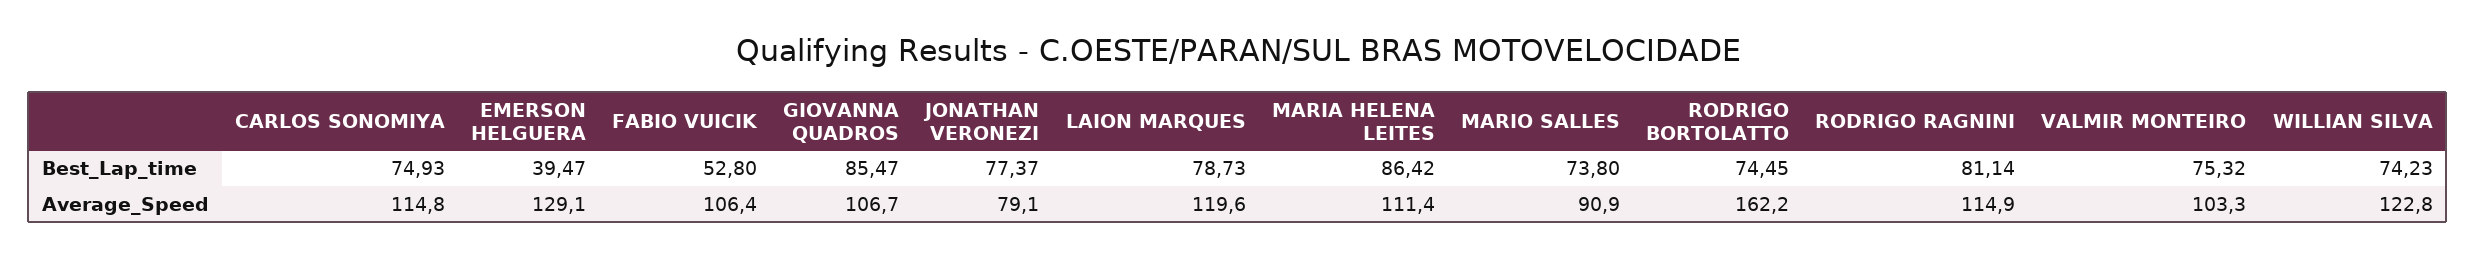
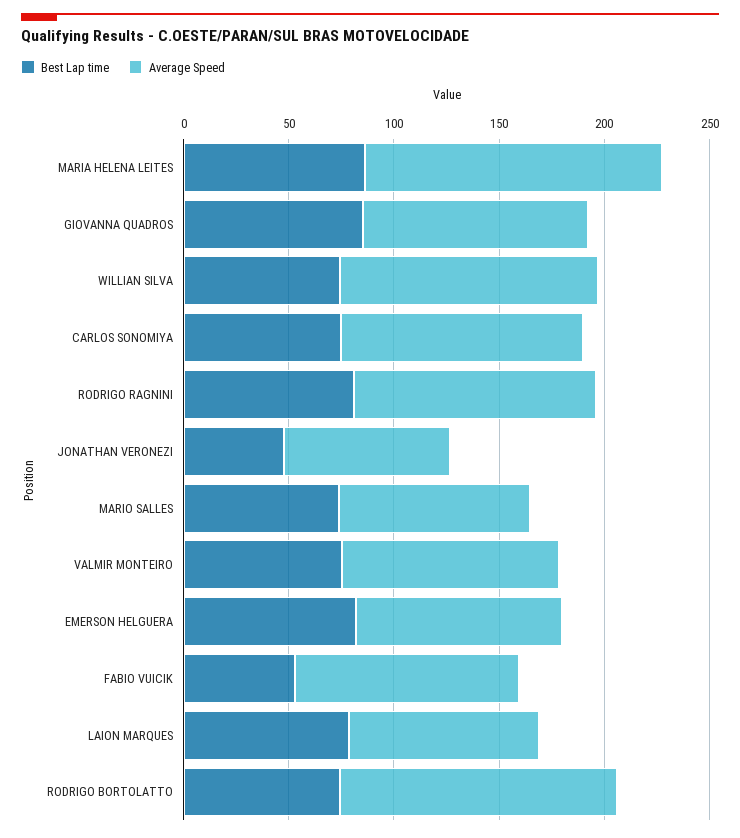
  {
    "Best_Lap_time": {
      "CARLOS SONOMIYA": 74.93,
-     "EMERSON HELGUERA": 39.47,
+     "EMERSON HELGUERA": 80,
      "FABIO VUICIK": 52.8,
      "GIOVANNA QUADROS": 85.47,
-     "JONATHAN VERONEZI": 77.37,
+     "JONATHAN VERONEZI": 50,
      "LAION MARQUES": 78.73,
      "MARIA HELENA LEITES": 86.42,
      "MARIO SALLES": 73.8,
      "RODRIGO BORTOLATTO": 74.45,
      "RODRIGO RAGNINI": 81.14,
      "VALMIR MONTEIRO": 75.32,
      "WILLIAN SILVA": 74.23
    },
    "Average_Speed": {
      "CARLOS SONOMIYA": 114.8,
-     "EMERSON HELGUERA": 129.1,
+     "EMERSON HELGUERA": 100,
      "FABIO VUICIK": 106.4,
      "GIOVANNA QUADROS": 106.7,
      "JONATHAN VERONEZI": 79.1,
-     "LAION MARQUES": 119.6,
+     "LAION MARQUES": 90,
-     "MARIA HELENA LEITES": 111.4,
+     "MARIA HELENA LEITES": 140,
      "MARIO SALLES": 90.9,
-     "RODRIGO BORTOLATTO": 162.2,
+     "RODRIGO BORTOLATTO": 130,
      "RODRIGO RAGNINI": 114.9,
      "VALMIR MONTEIRO": 103.3,
      "WILLIAN SILVA": 122.8
    }
  }

